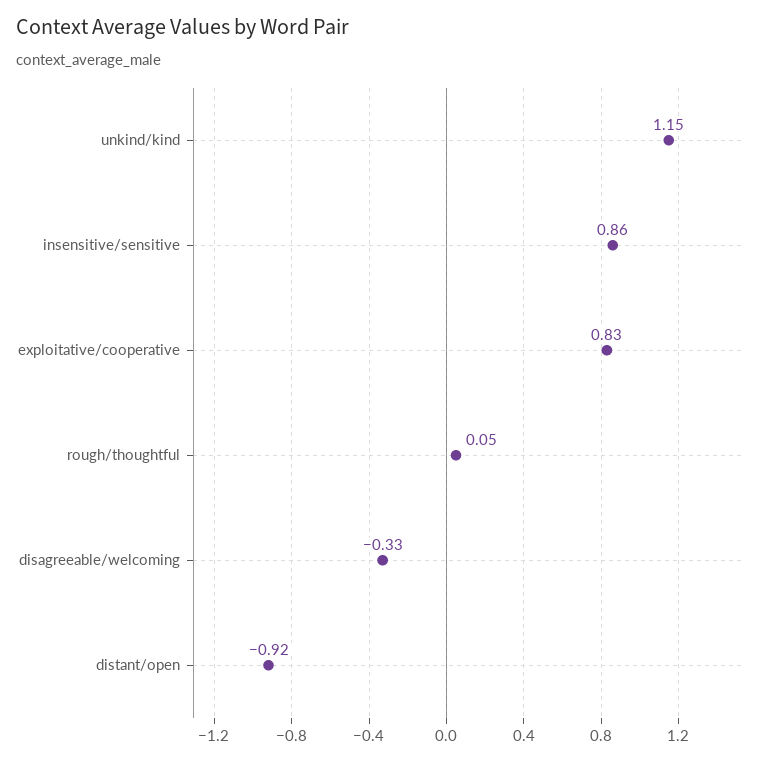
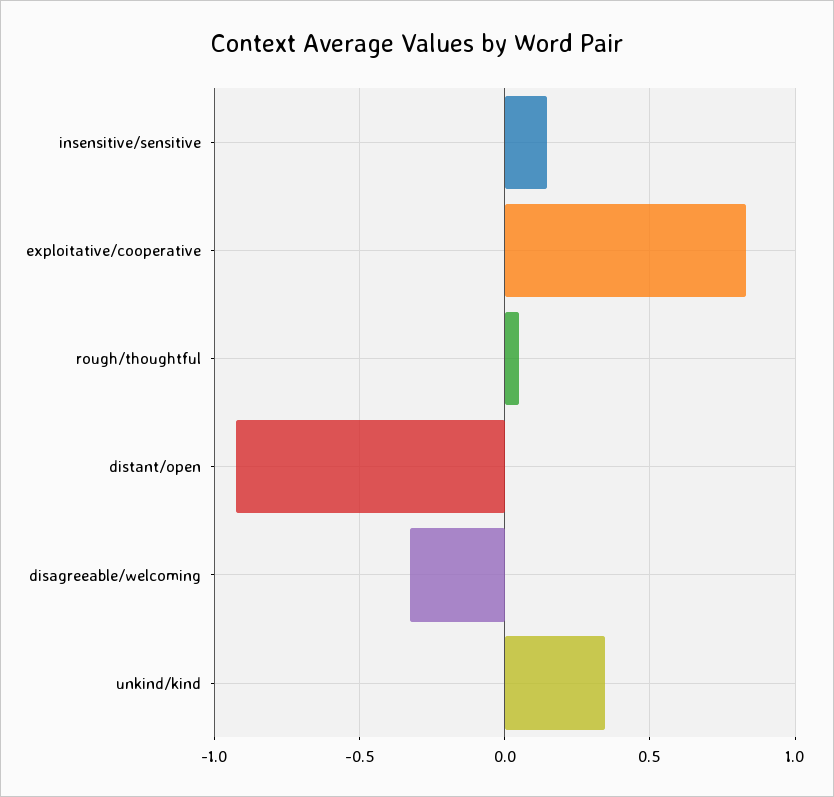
  {
-   "unkind/kind": 1.15,
+   "unkind/kind": 0.35,
-   "insensitive/sensitive": 0.86,
+   "insensitive/sensitive": 0.15,
    "exploitative/cooperative": 0.83,
    "rough/thoughtful": 0.05,
    "disagreeable/welcoming": -0.33,
    "distant/open": -0.92
  }

